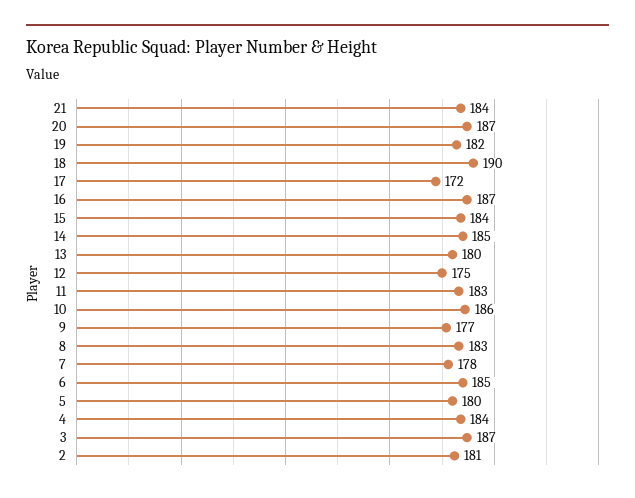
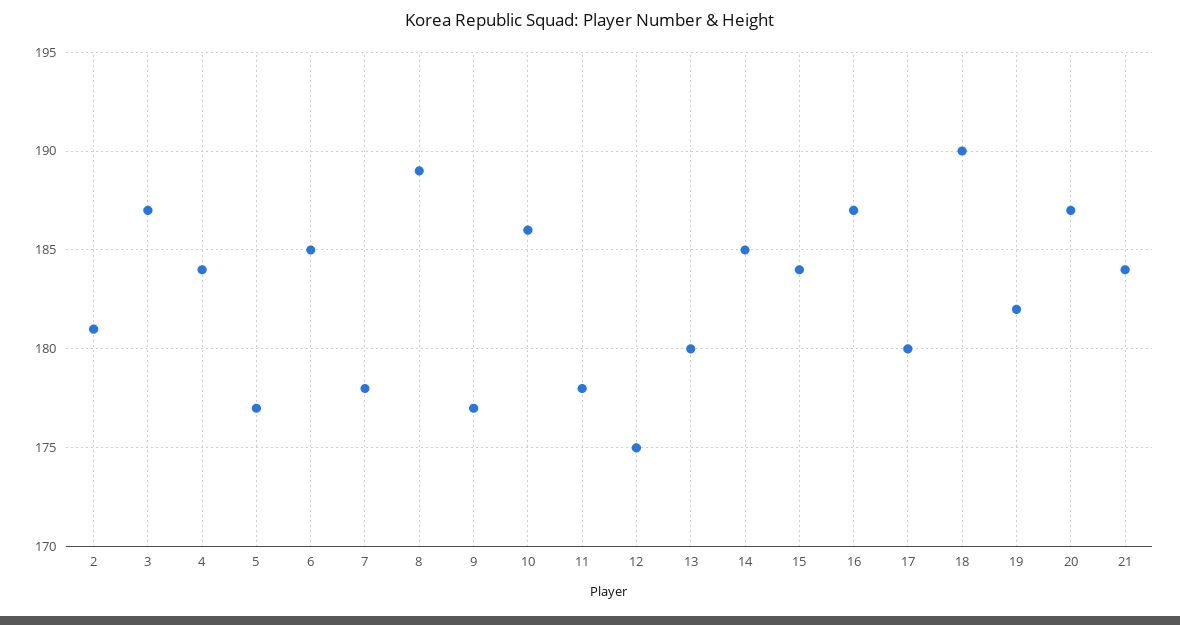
  {
    "21": 184,
    "20": 187,
    "19": 182,
    "18": 190,
-   "17": 172,
+   "17": 180,
    "16": 187,
    "15": 184,
    "14": 185,
    "13": 180,
    "12": 175,
-   "11": 183,
+   "11": 178,
    "10": 186,
    "9": 177,
-   "8": 183,
+   "8": 189,
    "7": 178,
    "6": 185,
-   "5": 180,
+   "5": 177,
    "4": 184,
    "3": 187,
    "2": 181
  }

